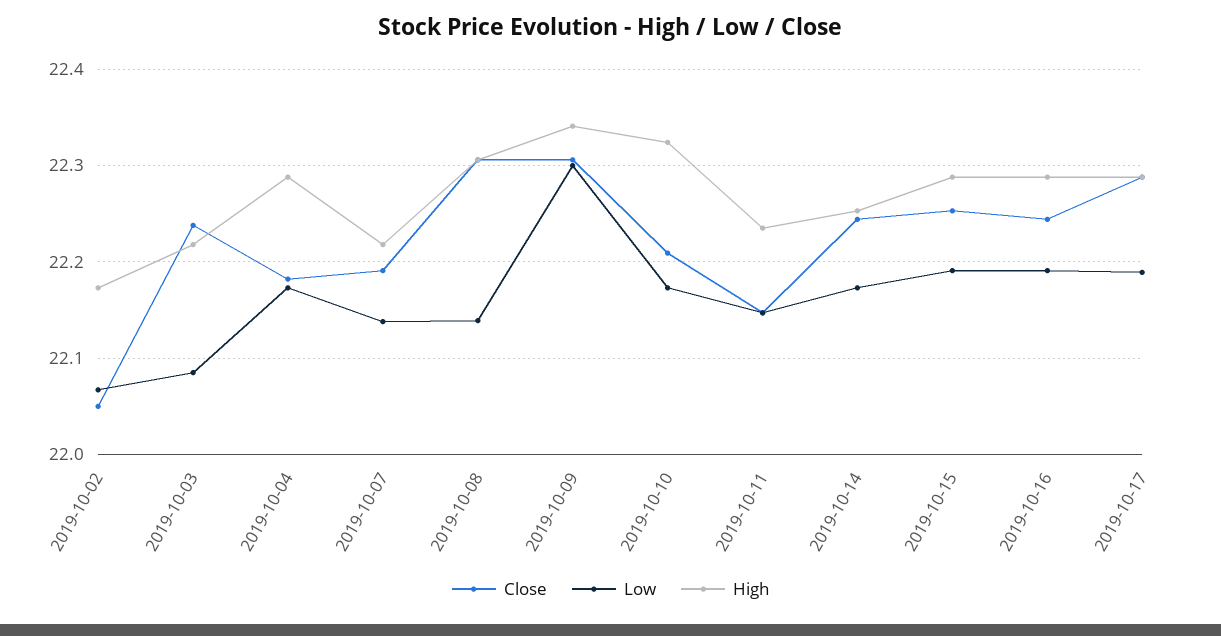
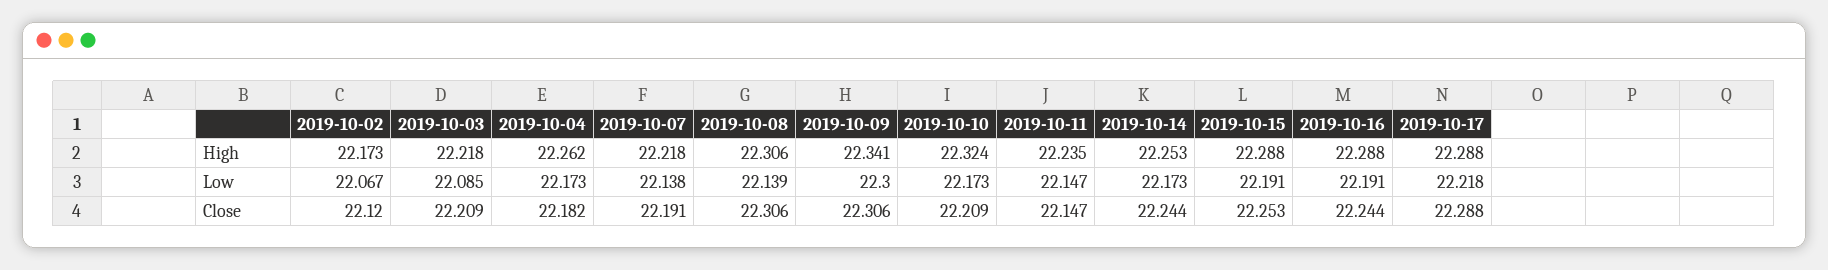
  {
    "Close": {
-     "2019-10-02": 22.05,
+     "2019-10-02": 22.12,
-     "2019-10-03": 22.24,
+     "2019-10-03": 22.209,
      "2019-10-04": 22.182,
      "2019-10-07": 22.191,
      "2019-10-08": 22.306,
      "2019-10-09": 22.306,
      "2019-10-10": 22.209,
      "2019-10-11": 22.147,
      "2019-10-14": 22.244,
      "2019-10-15": 22.253,
      "2019-10-16": 22.244,
      "2019-10-17": 22.288
    },
    "Low": {
      "2019-10-02": 22.067,
      "2019-10-03": 22.085,
      "2019-10-04": 22.173,
      "2019-10-07": 22.138,
      "2019-10-08": 22.139,
      "2019-10-09": 22.3,
      "2019-10-10": 22.173,
      "2019-10-11": 22.147,
      "2019-10-14": 22.173,
      "2019-10-15": 22.191,
      "2019-10-16": 22.191,
-     "2019-10-17": 22.19
+     "2019-10-17": 22.218
    },
    "High": {
      "2019-10-02": 22.173,
      "2019-10-03": 22.218,
-     "2019-10-04": 22.29,
+     "2019-10-04": 22.262,
      "2019-10-07": 22.218,
      "2019-10-08": 22.306,
      "2019-10-09": 22.341,
      "2019-10-10": 22.324,
      "2019-10-11": 22.235,
      "2019-10-14": 22.253,
      "2019-10-15": 22.288,
      "2019-10-16": 22.288,
      "2019-10-17": 22.288
    }
  }

